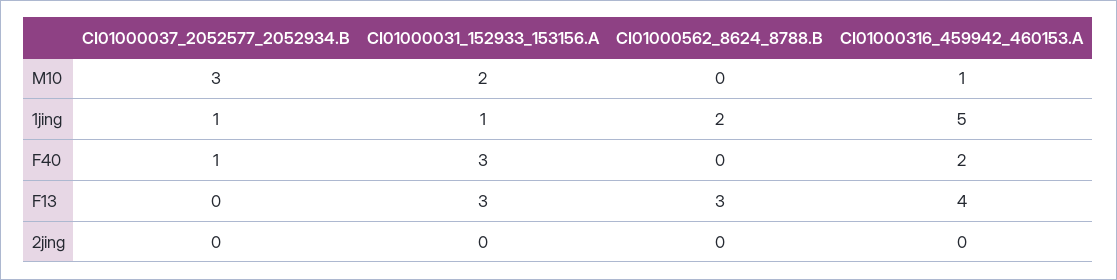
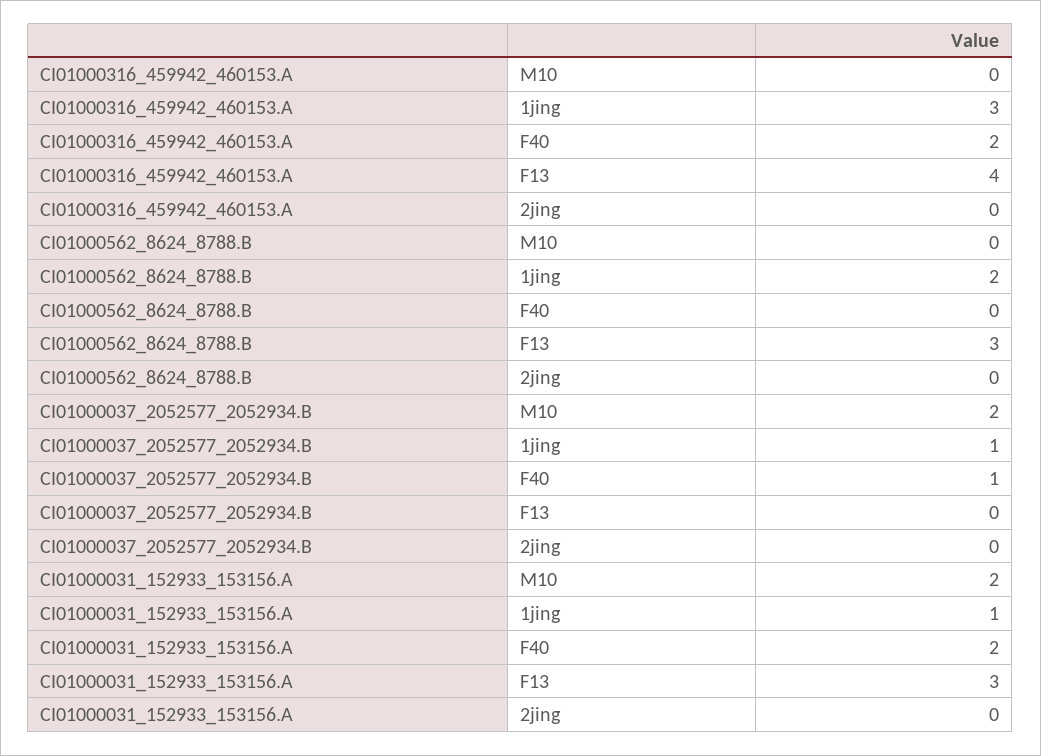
  {
    "CI01000037_2052577_2052934.B": {
-     "M10": 3,
+     "M10": 2,
      "1jing": 1,
      "F40": 1,
      "F13": 0,
      "2jing": 0
    },
    "CI01000031_152933_153156.A": {
      "M10": 2,
      "1jing": 1,
-     "F40": 3,
+     "F40": 2,
      "F13": 3,
      "2jing": 0
    },
    "CI01000562_8624_8788.B": {
      "M10": 0,
      "1jing": 2,
      "F40": 0,
      "F13": 3,
      "2jing": 0
    },
    "CI01000316_459942_460153.A": {
-     "M10": 1,
+     "M10": 0,
-     "1jing": 5,
+     "1jing": 3,
      "F40": 2,
      "F13": 4,
      "2jing": 0
    }
  }

